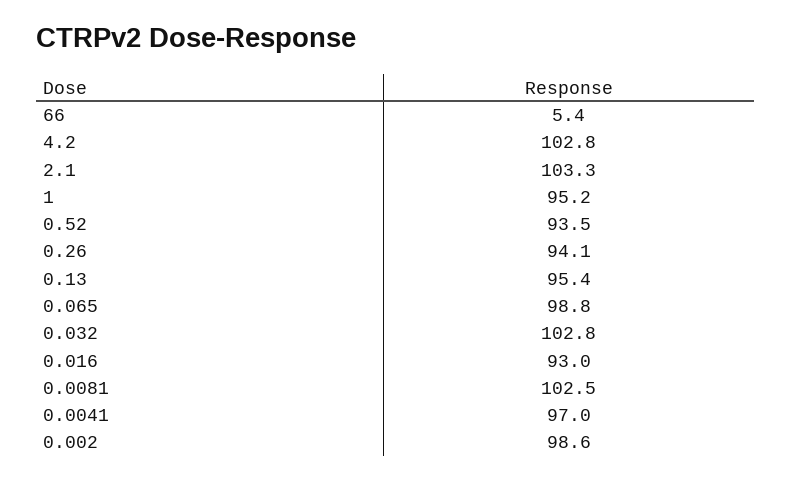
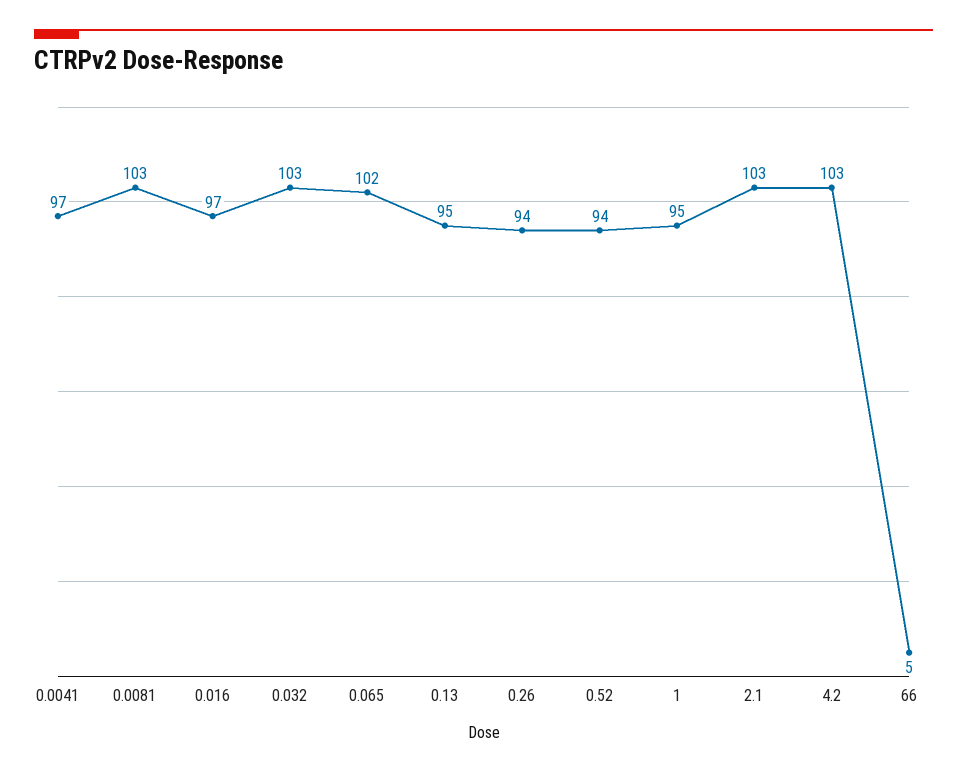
  {
    "66": 5.4,
    "4.2": 102.8,
    "2.1": 103.3,
    "1": 95.2,
    "0.52": 93.5,
    "0.26": 94.1,
    "0.13": 95.4,
-   "0.065": 98.8,
+   "0.065": 102,
    "0.032": 102.8,
-   "0.016": 93,
+   "0.016": 97,
    "0.0081": 102.5,
-   "0.0041": 97,
+   "0.0041": 97
-   "0.002": 98.6
  }

